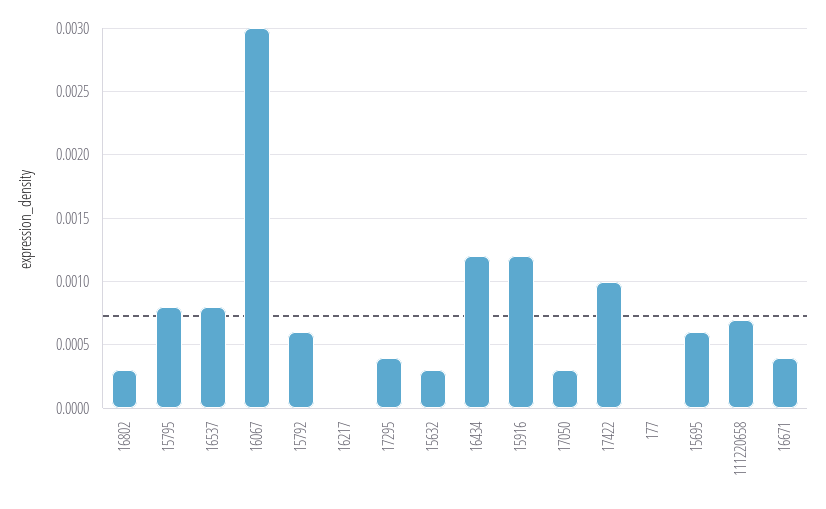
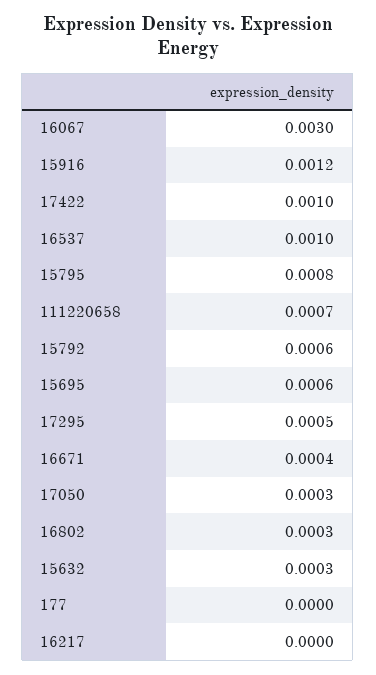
  {
    "16802": 0.0003,
    "15795": 0.0008,
-   "16537": 0.0008,
+   "16537": 0.001,
    "16067": 0.003,
    "15792": 0.0006,
    "16217": 0,
-   "17295": 0.0004,
+   "17295": 0.0005,
    "15632": 0.0003,
-   "16434": 0.0012,
    "15916": 0.0012,
    "17050": 0.0003,
    "17422": 0.001,
    "177": 0,
    "15695": 0.0006,
    "111220658": 0.0007,
    "16671": 0.0004
  }

